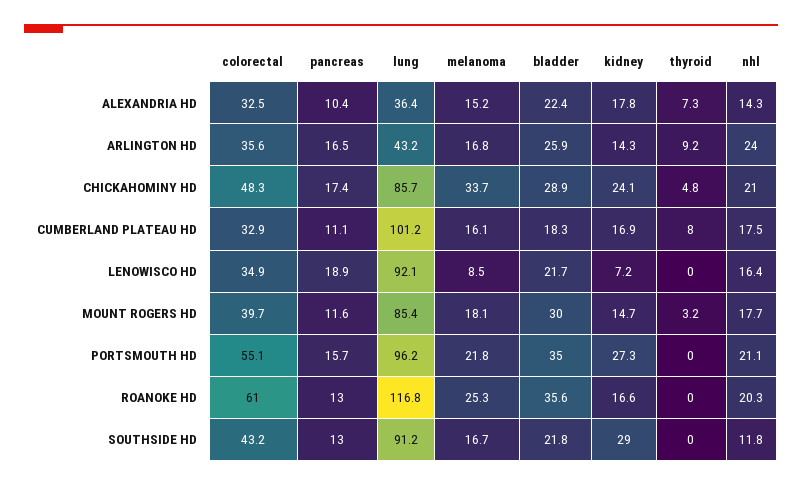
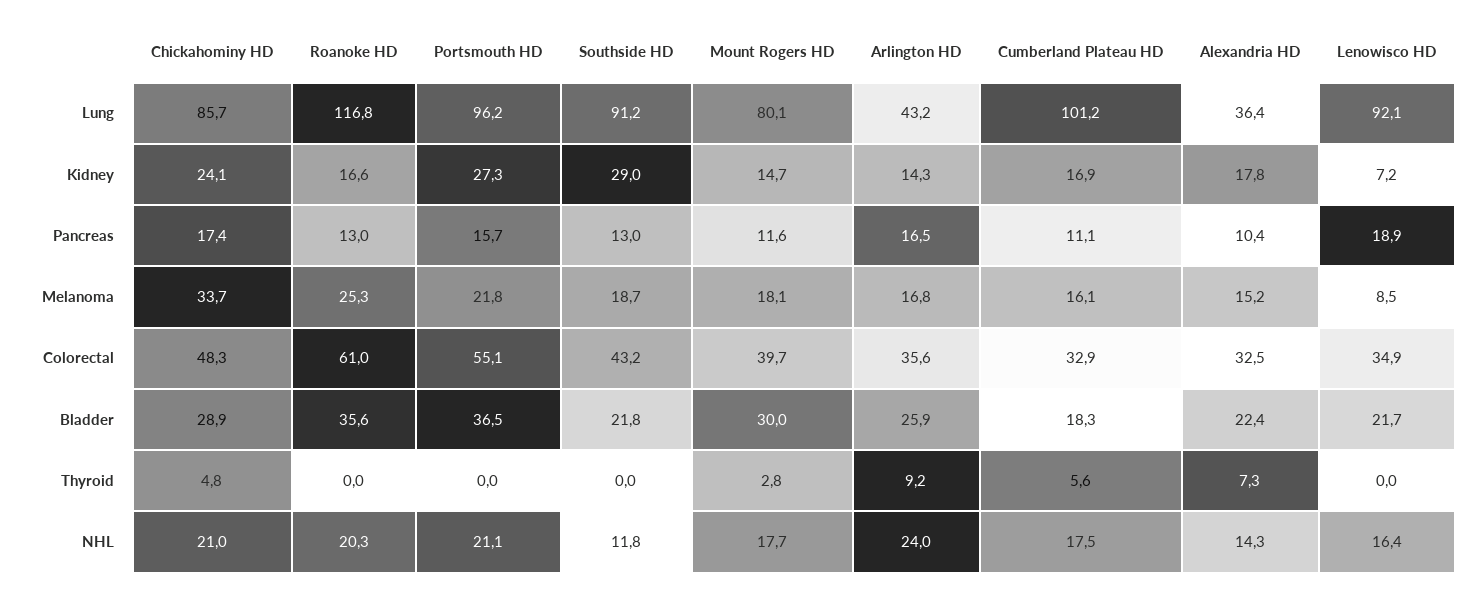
  {
    "colorectal": {
      "ALEXANDRIA HD": 32.5,
      "ARLINGTON HD": 35.6,
      "CHICKAHOMINY HD": 48.3,
      "CUMBERLAND PLATEAU HD": 32.9,
      "LENOWISCO HD": 34.9,
      "MOUNT ROGERS HD": 39.7,
      "PORTSMOUTH HD": 55.1,
      "ROANOKE HD": 61,
      "SOUTHSIDE HD": 43.2
    },
    "pancreas": {
      "ALEXANDRIA HD": 10.4,
      "ARLINGTON HD": 16.5,
      "CHICKAHOMINY HD": 17.4,
      "CUMBERLAND PLATEAU HD": 11.1,
      "LENOWISCO HD": 18.9,
      "MOUNT ROGERS HD": 11.6,
      "PORTSMOUTH HD": 15.7,
      "ROANOKE HD": 13,
      "SOUTHSIDE HD": 13
    },
    "lung": {
      "ALEXANDRIA HD": 36.4,
      "ARLINGTON HD": 43.2,
      "CHICKAHOMINY HD": 85.7,
      "CUMBERLAND PLATEAU HD": 101.2,
      "LENOWISCO HD": 92.1,
-     "MOUNT ROGERS HD": 85.4,
+     "MOUNT ROGERS HD": 80.1,
      "PORTSMOUTH HD": 96.2,
      "ROANOKE HD": 116.8,
      "SOUTHSIDE HD": 91.2
    },
    "melanoma": {
      "ALEXANDRIA HD": 15.2,
      "ARLINGTON HD": 16.8,
      "CHICKAHOMINY HD": 33.7,
      "CUMBERLAND PLATEAU HD": 16.1,
      "LENOWISCO HD": 8.5,
      "MOUNT ROGERS HD": 18.1,
      "PORTSMOUTH HD": 21.8,
      "ROANOKE HD": 25.3,
-     "SOUTHSIDE HD": 16.7
+     "SOUTHSIDE HD": 18.7
    },
    "bladder": {
      "ALEXANDRIA HD": 22.4,
      "ARLINGTON HD": 25.9,
      "CHICKAHOMINY HD": 28.9,
      "CUMBERLAND PLATEAU HD": 18.3,
      "LENOWISCO HD": 21.7,
      "MOUNT ROGERS HD": 30,
-     "PORTSMOUTH HD": 35,
+     "PORTSMOUTH HD": 36.5,
      "ROANOKE HD": 35.6,
      "SOUTHSIDE HD": 21.8
    },
    "kidney": {
      "ALEXANDRIA HD": 17.8,
      "ARLINGTON HD": 14.3,
      "CHICKAHOMINY HD": 24.1,
      "CUMBERLAND PLATEAU HD": 16.9,
      "LENOWISCO HD": 7.2,
      "MOUNT ROGERS HD": 14.7,
      "PORTSMOUTH HD": 27.3,
      "ROANOKE HD": 16.6,
      "SOUTHSIDE HD": 29
    },
    "thyroid": {
      "ALEXANDRIA HD": 7.3,
      "ARLINGTON HD": 9.2,
      "CHICKAHOMINY HD": 4.8,
-     "CUMBERLAND PLATEAU HD": 8,
+     "CUMBERLAND PLATEAU HD": 5.6,
      "LENOWISCO HD": 0,
-     "MOUNT ROGERS HD": 3.2,
+     "MOUNT ROGERS HD": 2.8,
      "PORTSMOUTH HD": 0,
      "ROANOKE HD": 0,
      "SOUTHSIDE HD": 0
    },
    "nhl": {
      "ALEXANDRIA HD": 14.3,
      "ARLINGTON HD": 24,
      "CHICKAHOMINY HD": 21,
      "CUMBERLAND PLATEAU HD": 17.5,
      "LENOWISCO HD": 16.4,
      "MOUNT ROGERS HD": 17.7,
      "PORTSMOUTH HD": 21.1,
      "ROANOKE HD": 20.3,
      "SOUTHSIDE HD": 11.8
    }
  }

